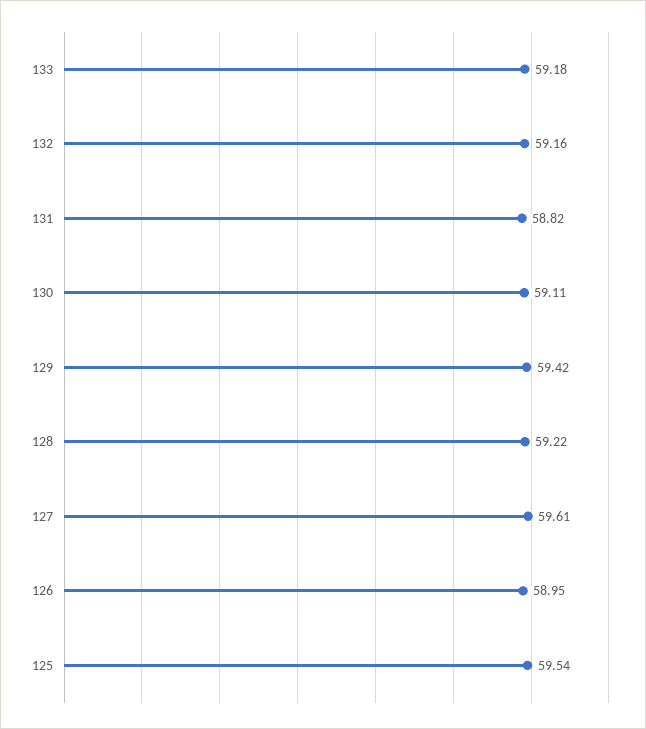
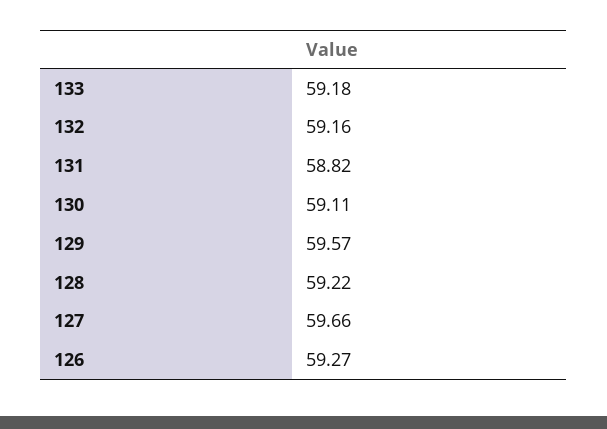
  {
    "133": 59.18,
    "132": 59.16,
    "131": 58.82,
    "130": 59.11,
-   "129": 59.42,
+   "129": 59.57,
    "128": 59.22,
-   "127": 59.61,
+   "127": 59.66,
-   "126": 58.95,
+   "126": 59.27
-   "125": 59.54
  }

